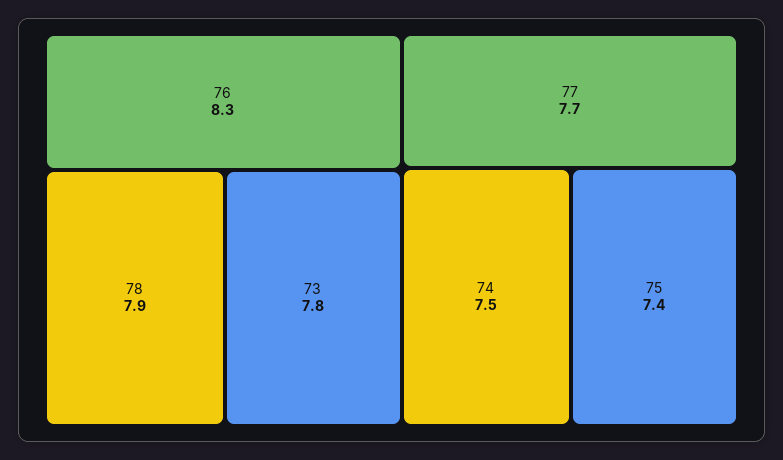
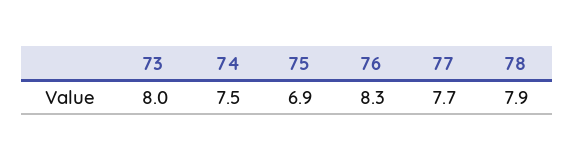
  {
    "76": 8.3,
    "78": 7.9,
-   "73": 7.8,
+   "73": 8,
    "77": 7.7,
    "74": 7.5,
-   "75": 7.4
+   "75": 6.9
  }

